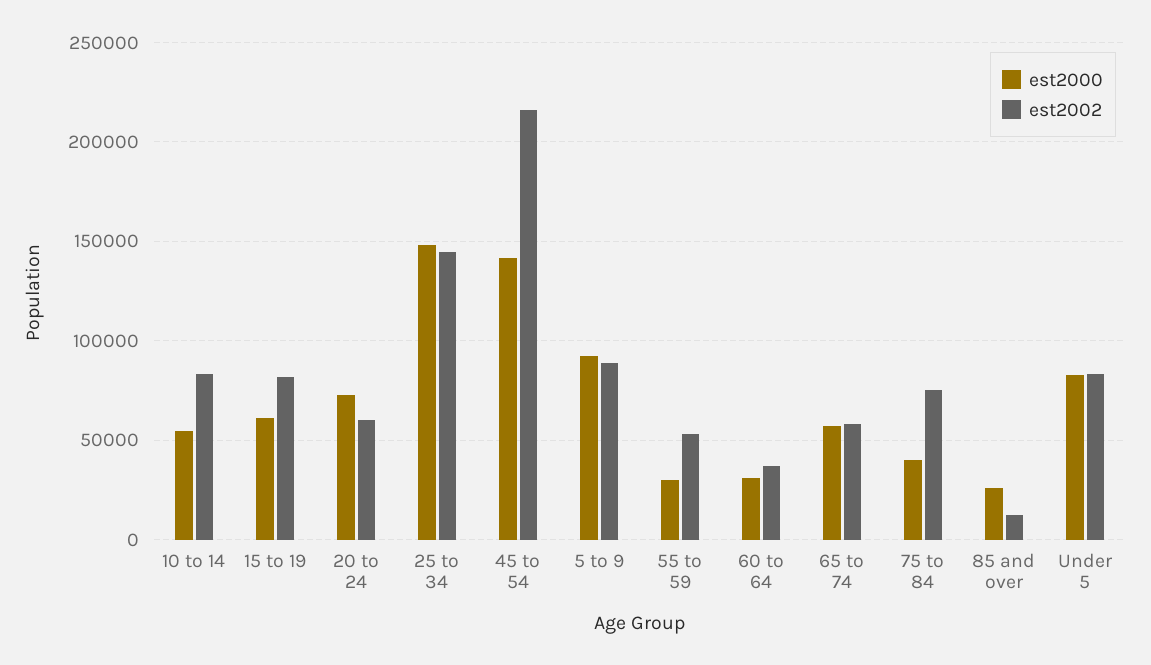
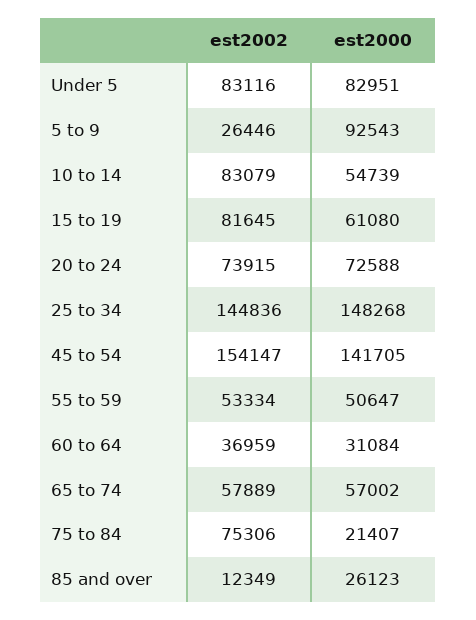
  {
    "est2000": {
      "10 to 14": 54739,
      "15 to 19": 61080,
      "20 to 24": 72588,
      "25 to 34": 148268,
      "45 to 54": 141705,
      "5 to 9": 92543,
-     "55 to 59": 30000,
+     "55 to 59": 50647,
      "60 to 64": 31084,
      "65 to 74": 57002,
-     "75 to 84": 40000,
+     "75 to 84": 21407,
      "85 and over": 26123,
      "Under 5": 82951
    },
    "est2002": {
      "10 to 14": 83079,
      "15 to 19": 81645,
-     "20 to 24": 60000,
+     "20 to 24": 73915,
      "25 to 34": 144836,
-     "45 to 54": 215000,
+     "45 to 54": 154147,
-     "5 to 9": 90000,
+     "5 to 9": 26446,
      "55 to 59": 53334,
      "60 to 64": 36959,
      "65 to 74": 57889,
      "75 to 84": 75306,
      "85 and over": 12349,
      "Under 5": 83116
    }
  }

